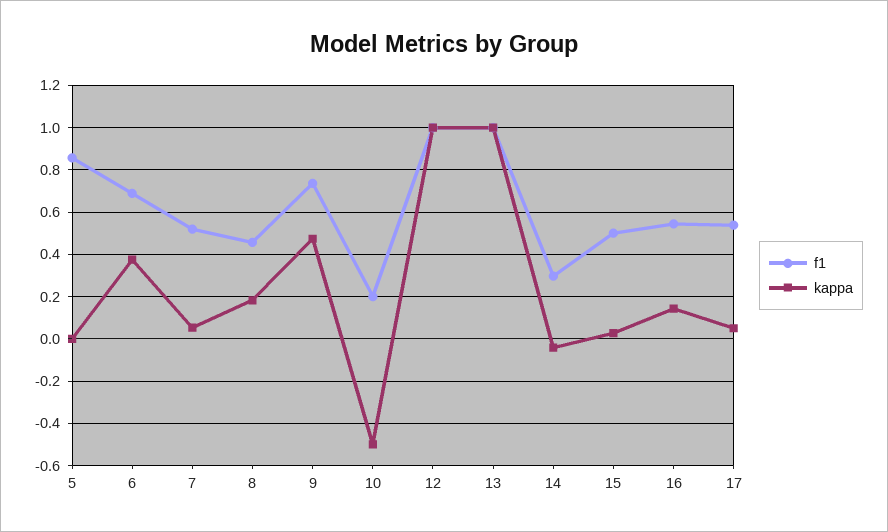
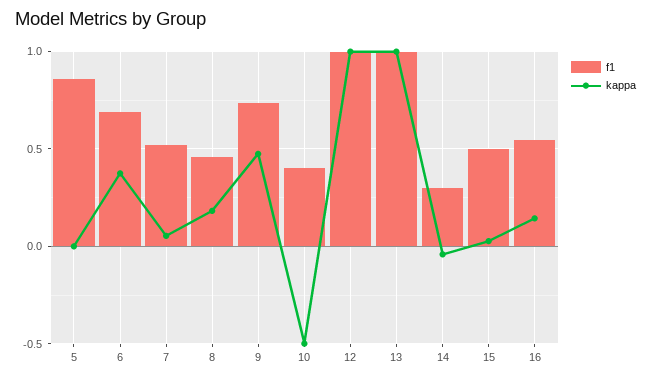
  {
    "f1": {
      "5": 0.85,
      "6": 0.7,
      "7": 0.5,
      "8": 0.45,
      "9": 0.75,
-     "10": 0.2,
+     "10": 0.4,
      "12": 1,
      "13": 1,
      "14": 0.3,
      "15": 0.5,
-     "16": 0.55,
+     "16": 0.55
-     "17": 0.55
    },
    "kappa": {
      "5": 0,
      "6": 0.4,
      "7": 0.05,
      "8": 0.2,
      "9": 0.45,
      "10": -0.5,
      "12": 1,
      "13": 1,
      "14": -0.05,
      "15": 0.05,
-     "16": 0.15,
+     "16": 0.15
-     "17": 0.05
    }
  }

